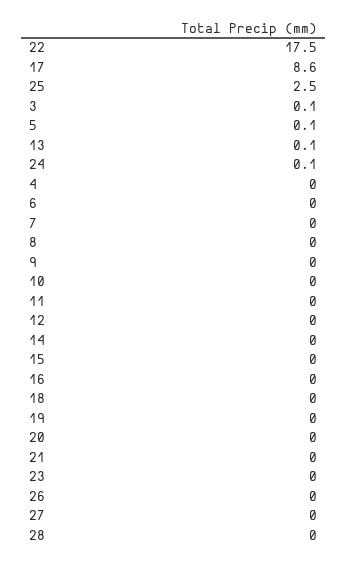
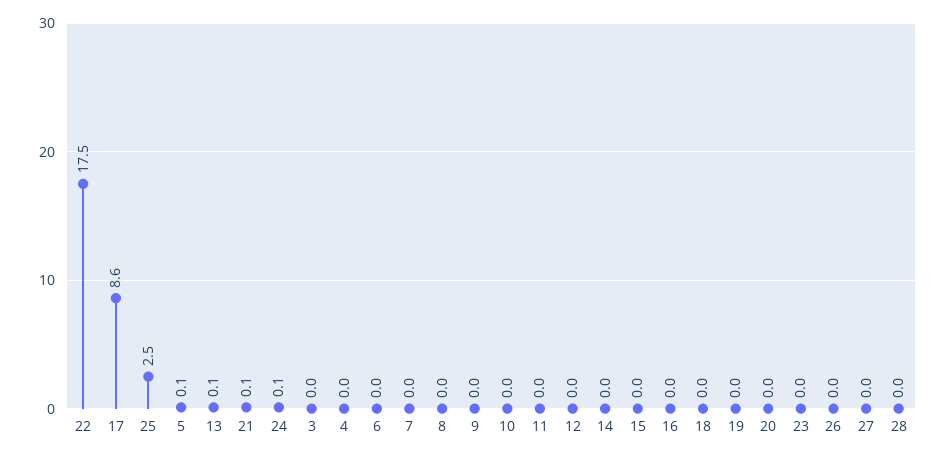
  {
    "22": 17.5,
    "17": 8.6,
    "25": 2.5,
-   "3": 0.1,
+   "3": 0,
    "5": 0.1,
    "13": 0.1,
    "24": 0.1,
    "4": 0,
    "6": 0,
    "7": 0,
    "8": 0,
    "9": 0,
    "10": 0,
    "11": 0,
    "12": 0,
    "14": 0,
    "15": 0,
    "16": 0,
    "18": 0,
    "19": 0,
    "20": 0,
-   "21": 0,
+   "21": 0.1,
    "23": 0,
    "26": 0,
    "27": 0,
    "28": 0
  }

